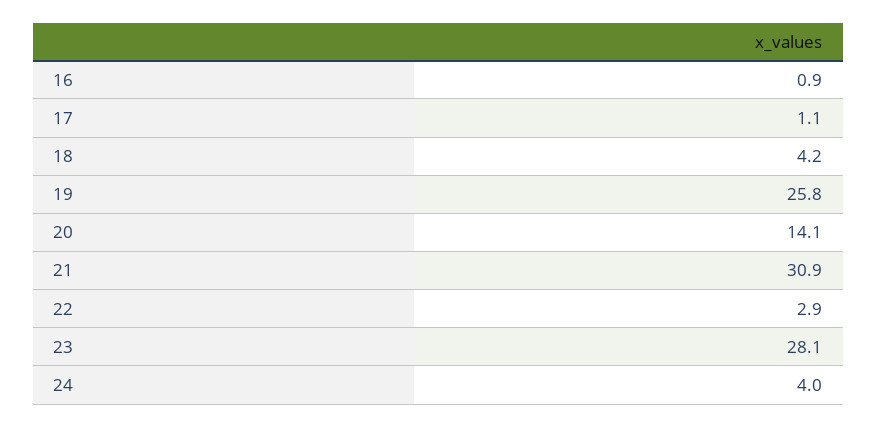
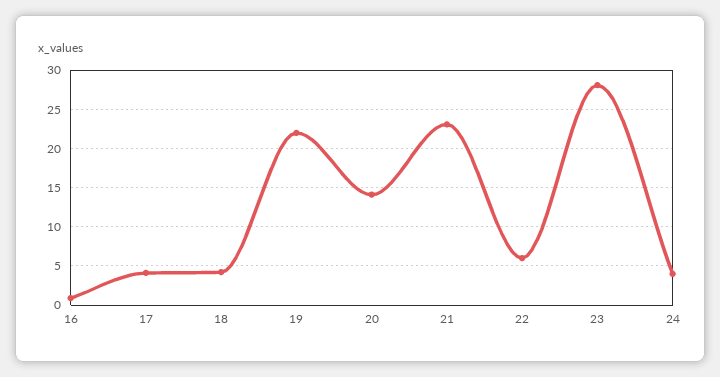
  {
    "16": 0.9,
-   "17": 1.1,
+   "17": 4,
    "18": 4.2,
-   "19": 25.8,
+   "19": 22,
    "20": 14.1,
-   "21": 30.9,
+   "21": 23,
-   "22": 2.9,
+   "22": 6,
    "23": 28.1,
    "24": 4
  }

